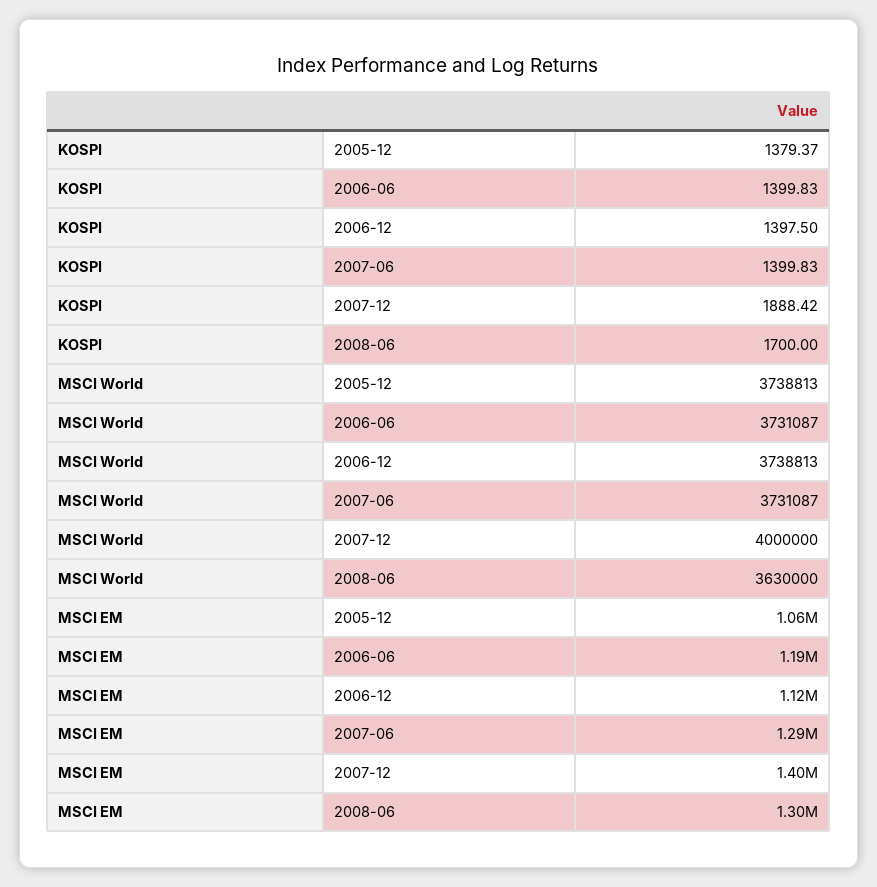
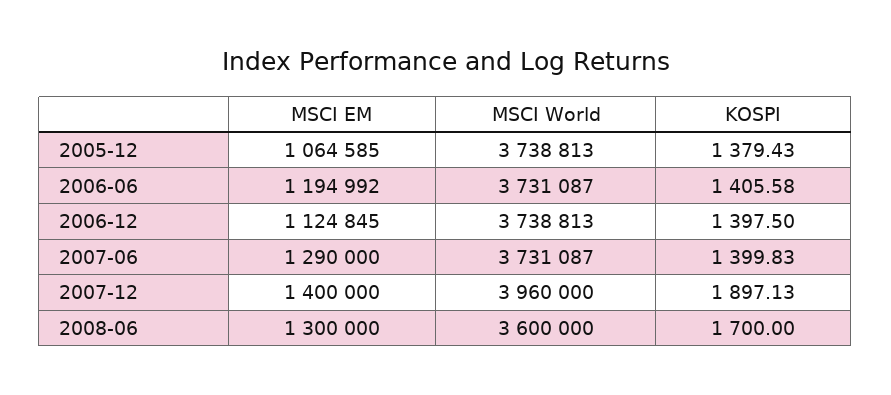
  {
    "KOSPI": {
-     "2005-12": 1379.37,
+     "2005-12": 1379.43,
-     "2006-06": 1399.83,
+     "2006-06": 1405.58,
      "2006-12": 1397.5,
      "2007-06": 1399.83,
-     "2007-12": 1888.42,
+     "2007-12": 1897.13,
      "2008-06": 1700
    },
    "MSCI World": {
      "2005-12": 3738813,
      "2006-06": 3731087,
      "2006-12": 3738813,
      "2007-06": 3731087,
-     "2007-12": 4000000,
+     "2007-12": 3960000,
-     "2008-06": 3630000
+     "2008-06": 3600000
    },
    "MSCI EM": {
      "2005-12": 1064585,
      "2006-06": 1194992,
      "2006-12": 1124845,
      "2007-06": 1290000,
      "2007-12": 1400000,
      "2008-06": 1300000
    }
  }

